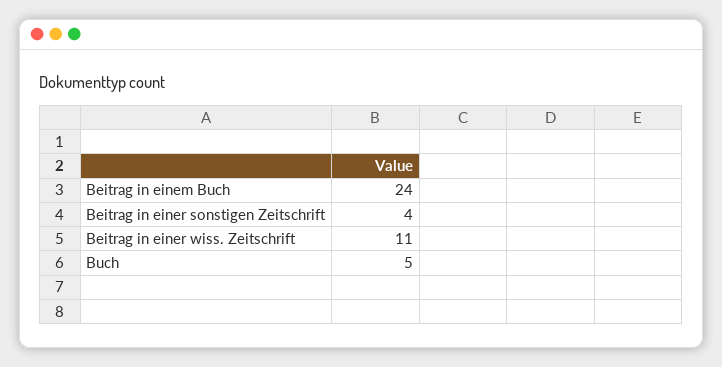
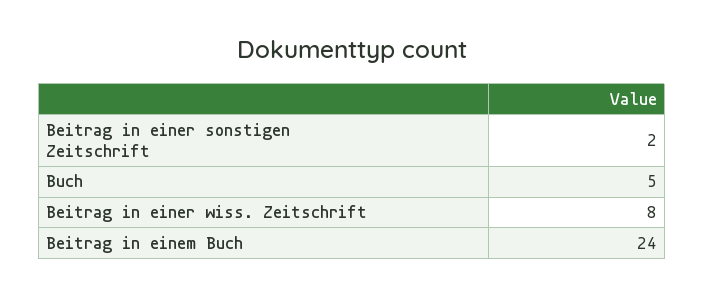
  {
    "Beitrag in einem Buch": 24,
-   "Beitrag in einer sonstigen Zeitschrift": 4,
+   "Beitrag in einer sonstigen Zeitschrift": 2,
-   "Beitrag in einer wiss. Zeitschrift": 11,
+   "Beitrag in einer wiss. Zeitschrift": 8,
    "Buch": 5
  }

